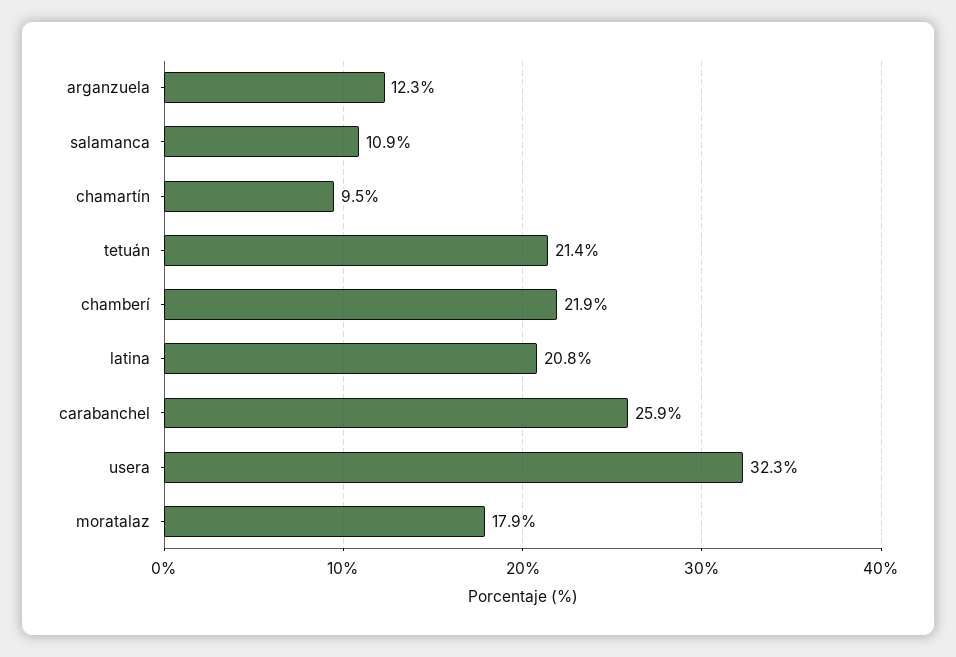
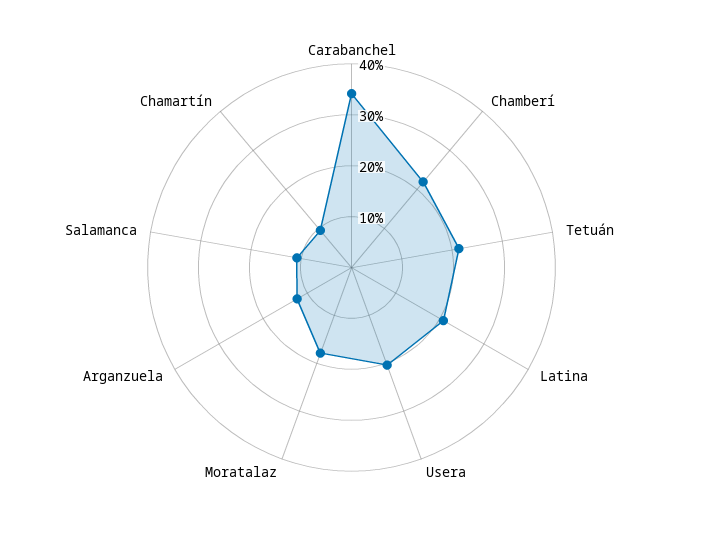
  {
    "arganzuela": 12.3,
    "salamanca": 10.9,
    "chamartín": 9.5,
    "tetuán": 21.4,
    "chamberí": 21.9,
    "latina": 20.8,
-   "carabanchel": 25.9,
+   "carabanchel": 34,
-   "usera": 32.3,
+   "usera": 20,
    "moratalaz": 17.9
  }

